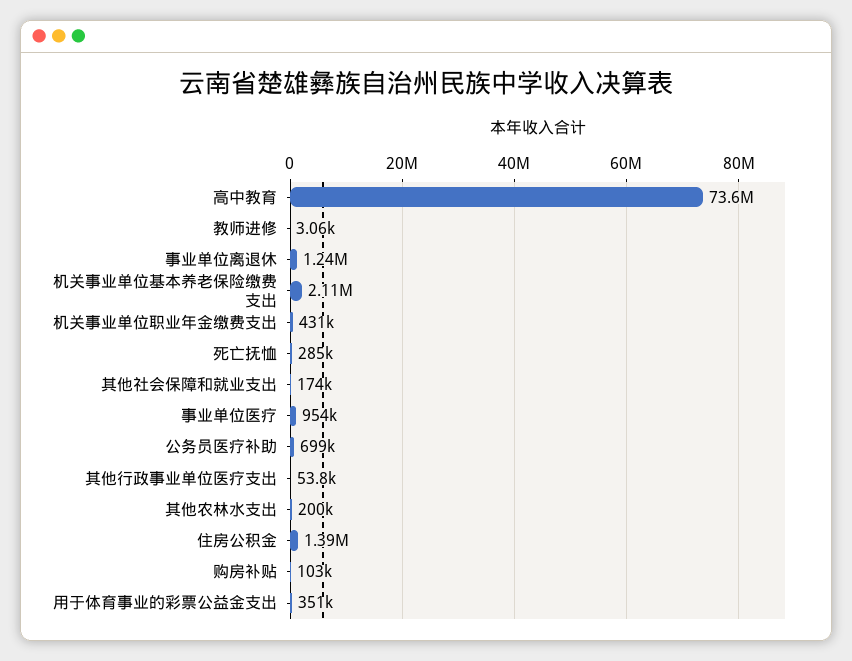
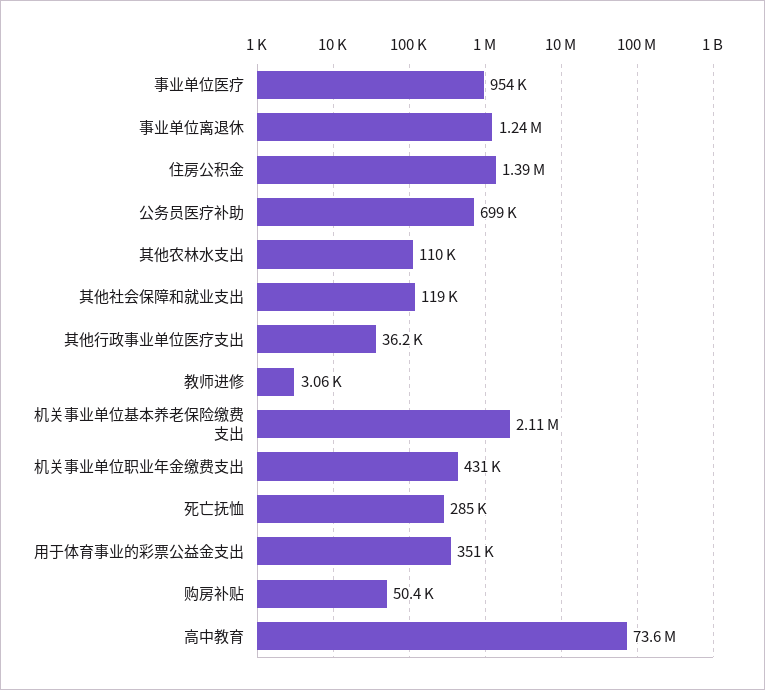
  {
    "高中教育": 73600000,
    "教师进修": 3060,
    "事业单位离退休": 1240000,
    "机关事业单位基本养老保险缴费支出": 2110000,
    "机关事业单位职业年金缴费支出": 431000,
    "死亡抚恤": 285000,
-   "其他社会保障和就业支出": 174000,
+   "其他社会保障和就业支出": 119000,
    "事业单位医疗": 954000,
    "公务员医疗补助": 699000,
-   "其他行政事业单位医疗支出": 53800,
+   "其他行政事业单位医疗支出": 36200,
-   "其他农林水支出": 200000,
+   "其他农林水支出": 110000,
    "住房公积金": 1390000,
-   "购房补贴": 103000,
+   "购房补贴": 50400,
    "用于体育事业的彩票公益金支出": 351000
  }

